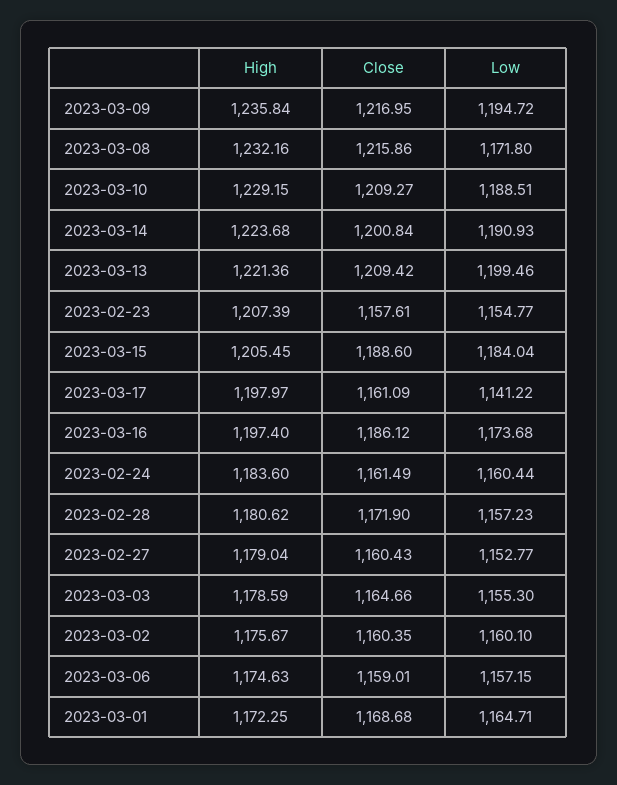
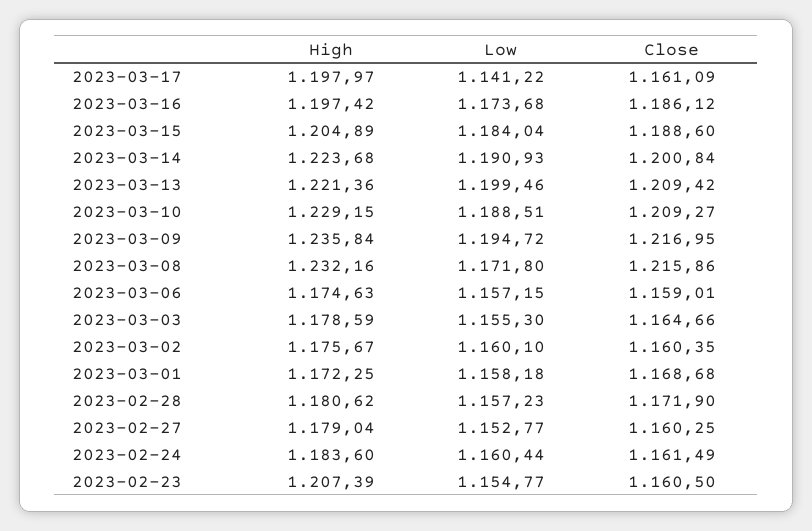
  {
    "High": {
      "2023-03-09": 1235.84,
      "2023-03-08": 1232.16,
      "2023-03-10": 1229.15,
      "2023-03-14": 1223.68,
      "2023-03-13": 1221.36,
      "2023-02-23": 1207.39,
-     "2023-03-15": 1205.45,
+     "2023-03-15": 1204.89,
      "2023-03-17": 1197.97,
-     "2023-03-16": 1197.4,
+     "2023-03-16": 1197.42,
      "2023-02-24": 1183.6,
      "2023-02-28": 1180.62,
      "2023-02-27": 1179.04,
      "2023-03-03": 1178.59,
      "2023-03-02": 1175.67,
      "2023-03-06": 1174.63,
      "2023-03-01": 1172.25
    },
    "Close": {
      "2023-03-09": 1216.95,
      "2023-03-08": 1215.86,
      "2023-03-10": 1209.27,
      "2023-03-14": 1200.84,
      "2023-03-13": 1209.42,
-     "2023-02-23": 1157.61,
+     "2023-02-23": 1160.5,
      "2023-03-15": 1188.6,
      "2023-03-17": 1161.09,
      "2023-03-16": 1186.12,
      "2023-02-24": 1161.49,
      "2023-02-28": 1171.9,
-     "2023-02-27": 1160.43,
+     "2023-02-27": 1160.25,
      "2023-03-03": 1164.66,
      "2023-03-02": 1160.35,
      "2023-03-06": 1159.01,
      "2023-03-01": 1168.68
    },
    "Low": {
      "2023-03-09": 1194.72,
      "2023-03-08": 1171.8,
      "2023-03-10": 1188.51,
      "2023-03-14": 1190.93,
      "2023-03-13": 1199.46,
      "2023-02-23": 1154.77,
      "2023-03-15": 1184.04,
      "2023-03-17": 1141.22,
      "2023-03-16": 1173.68,
      "2023-02-24": 1160.44,
      "2023-02-28": 1157.23,
      "2023-02-27": 1152.77,
      "2023-03-03": 1155.3,
      "2023-03-02": 1160.1,
      "2023-03-06": 1157.15,
-     "2023-03-01": 1164.71
+     "2023-03-01": 1158.18
    }
  }

